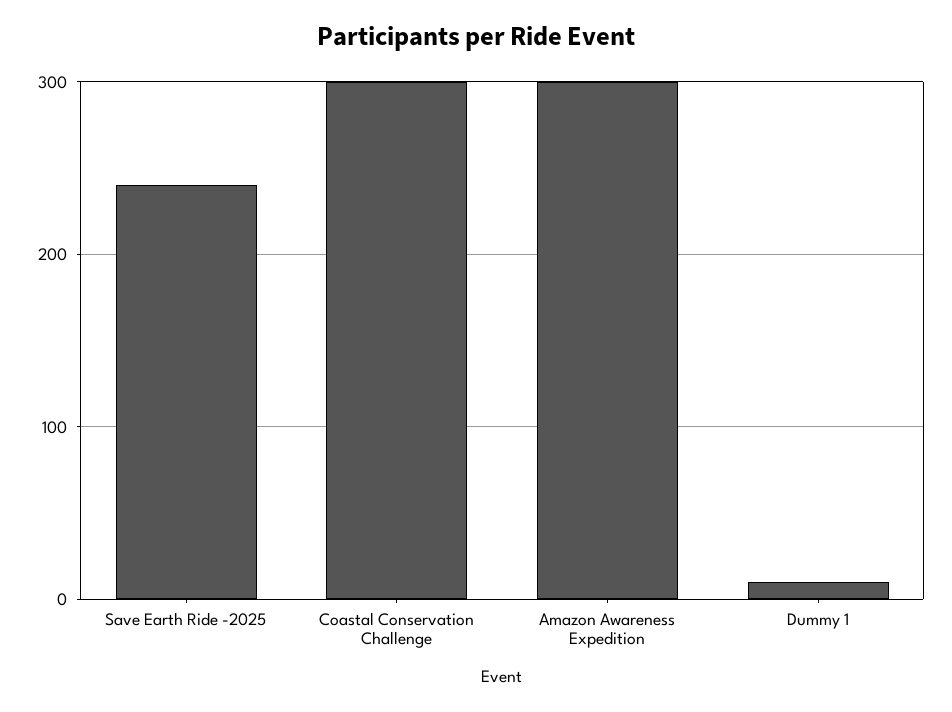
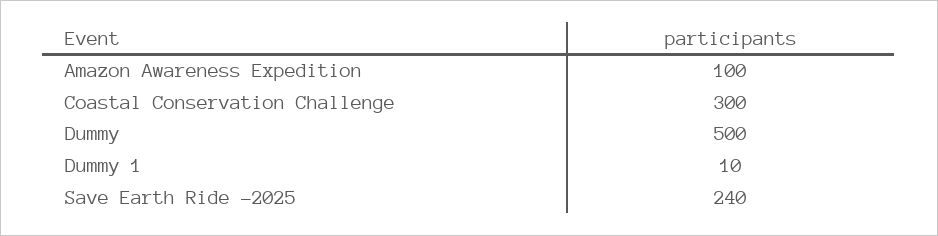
  {
    "Save Earth Ride -2025": 240,
    "Coastal Conservation Challenge": 300,
-   "Amazon Awareness Expedition": 300,
+   "Amazon Awareness Expedition": 100,
-   "Dummy 1": 10
+   "Dummy 1": 10,
+   "Dummy": 500
  }

